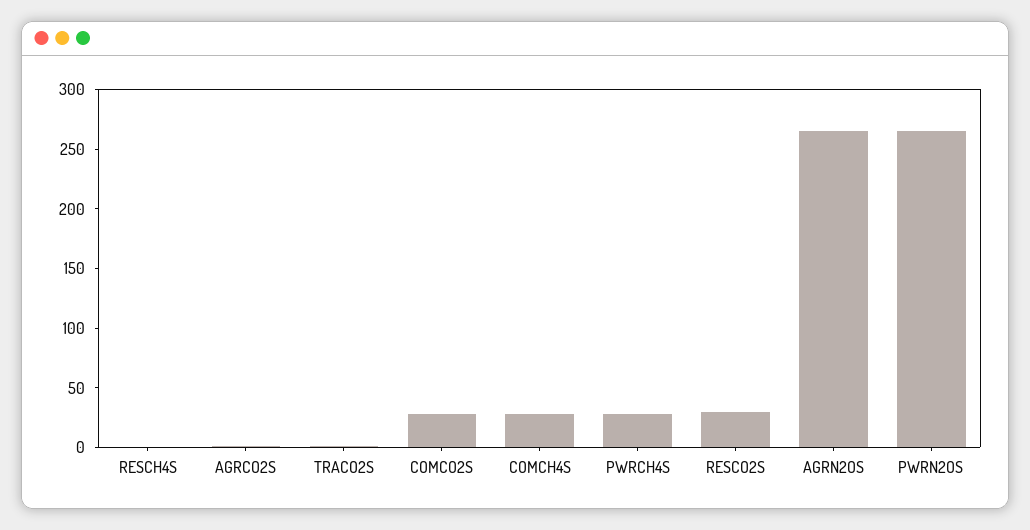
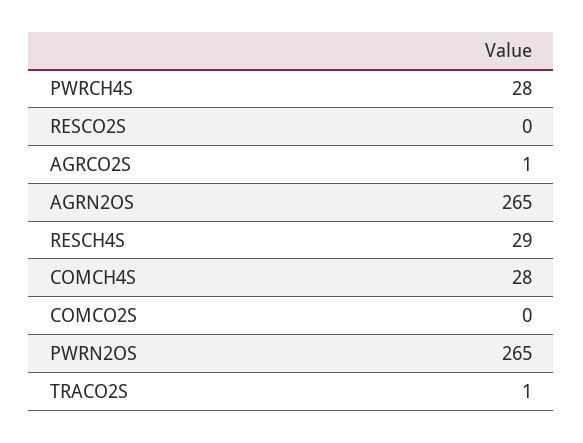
  {
-   "RESCH4S": 0,
+   "RESCH4S": 29,
    "AGRCO2S": 1,
    "TRACO2S": 1,
-   "COMCO2S": 30,
+   "COMCO2S": 0,
    "COMCH4S": 28,
    "PWRCH4S": 28,
-   "RESCO2S": 30,
+   "RESCO2S": 0,
    "AGRN2OS": 265,
    "PWRN2OS": 265
  }

